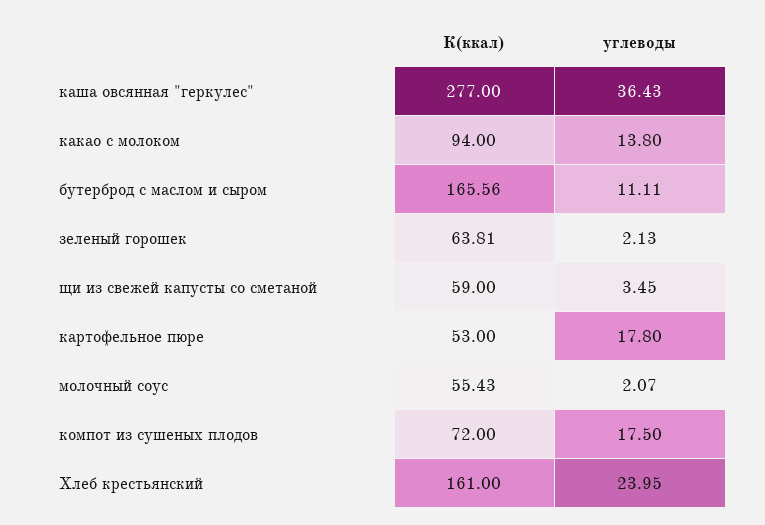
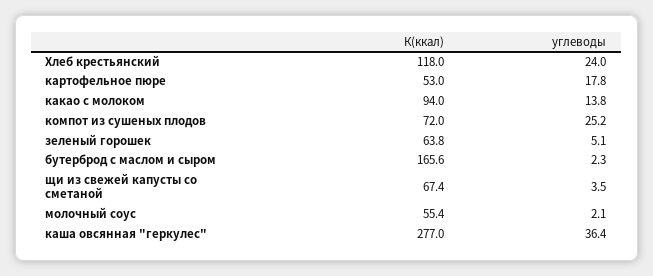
  {
    "К(ккал)": {
      "каша овсянная \"геркулес\"": 277,
      "какао с молоком": 94,
      "бутерброд с маслом и сыром": 165.56,
      "зеленый горошек": 63.81,
-     "щи из свежей капусты со сметаной": 59,
+     "щи из свежей капусты со сметаной": 67.4,
      "картофельное пюре": 53,
      "молочный соус": 55.43,
      "компот из сушеных плодов": 72,
-     "Хлеб крестьянский": 161
+     "Хлеб крестьянский": 118
    },
    "углеводы": {
      "каша овсянная \"геркулес\"": 36.43,
      "какао с молоком": 13.8,
-     "бутерброд с маслом и сыром": 11.11,
+     "бутерброд с маслом и сыром": 2.3,
-     "зеленый горошек": 2.13,
+     "зеленый горошек": 5.1,
      "щи из свежей капусты со сметаной": 3.45,
      "картофельное пюре": 17.8,
      "молочный соус": 2.07,
-     "компот из сушеных плодов": 17.5,
+     "компот из сушеных плодов": 25.2,
      "Хлеб крестьянский": 23.95
    }
  }

